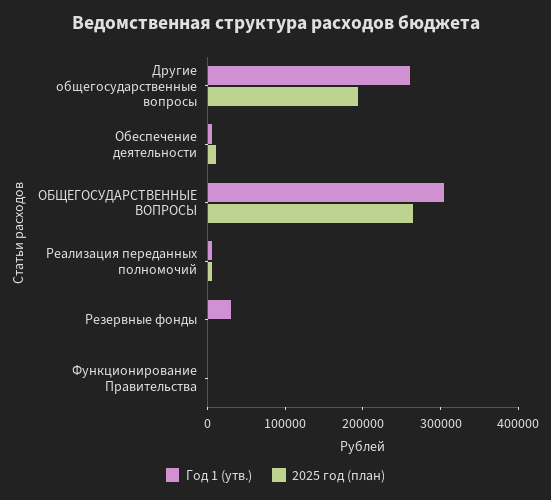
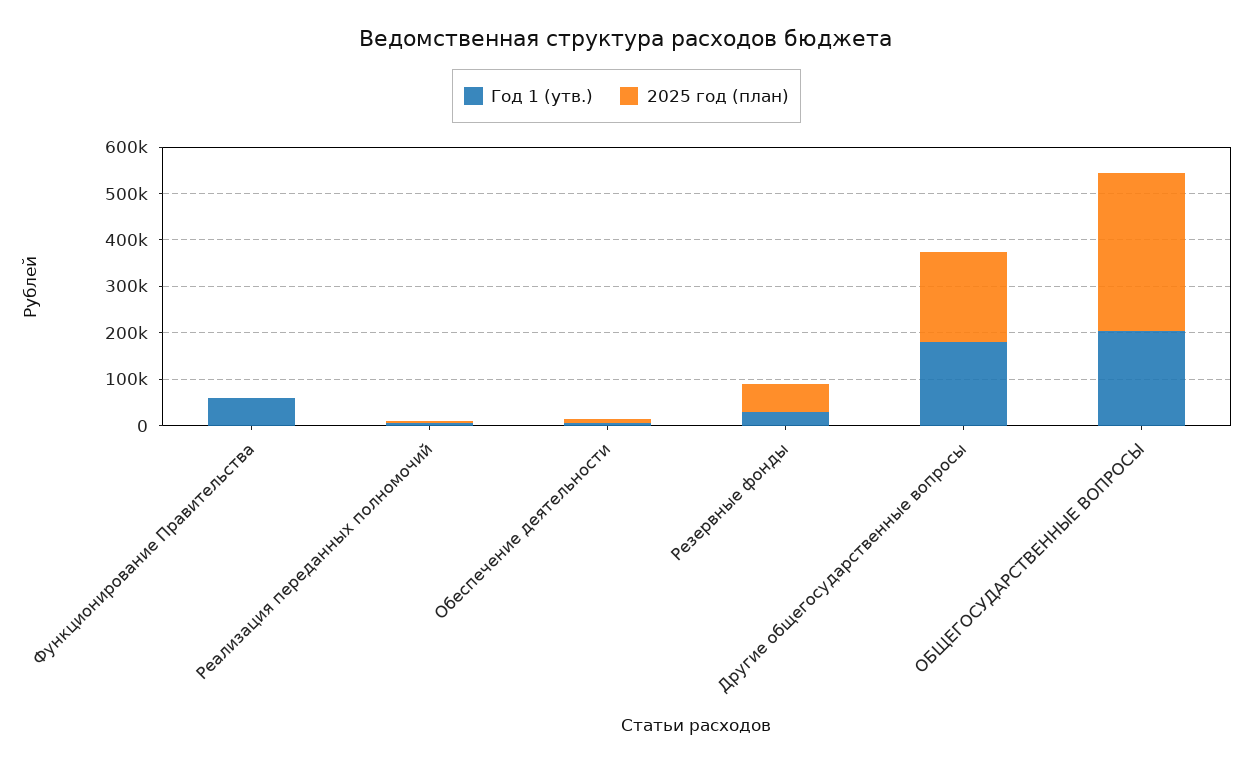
  {
    "Год 1 (утв.)": {
-     "Другие общегосударственные вопросы": 260000,
+     "Другие общегосударственные вопросы": 180000,
      "Обеспечение деятельности": 0,
-     "ОБЩЕГОСУДАРСТВЕННЫЕ ВОПРОСЫ": 300000,
+     "ОБЩЕГОСУДАРСТВЕННЫЕ ВОПРОСЫ": 200000,
      "Реализация переданных полномочий": 0,
      "Резервные фонды": 40000,
-     "Функционирование Правительства": 0
+     "Функционирование Правительства": 60000
    },
    "2025 год (план)": {
      "Другие общегосударственные вопросы": 200000,
      "Обеспечение деятельности": 20000,
-     "ОБЩЕГОСУДАРСТВЕННЫЕ ВОПРОСЫ": 260000,
+     "ОБЩЕГОСУДАРСТВЕННЫЕ ВОПРОСЫ": 340000,
      "Реализация переданных полномочий": 0,
-     "Резервные фонды": 0,
+     "Резервные фонды": 60000,
      "Функционирование Правительства": 0
    }
  }

